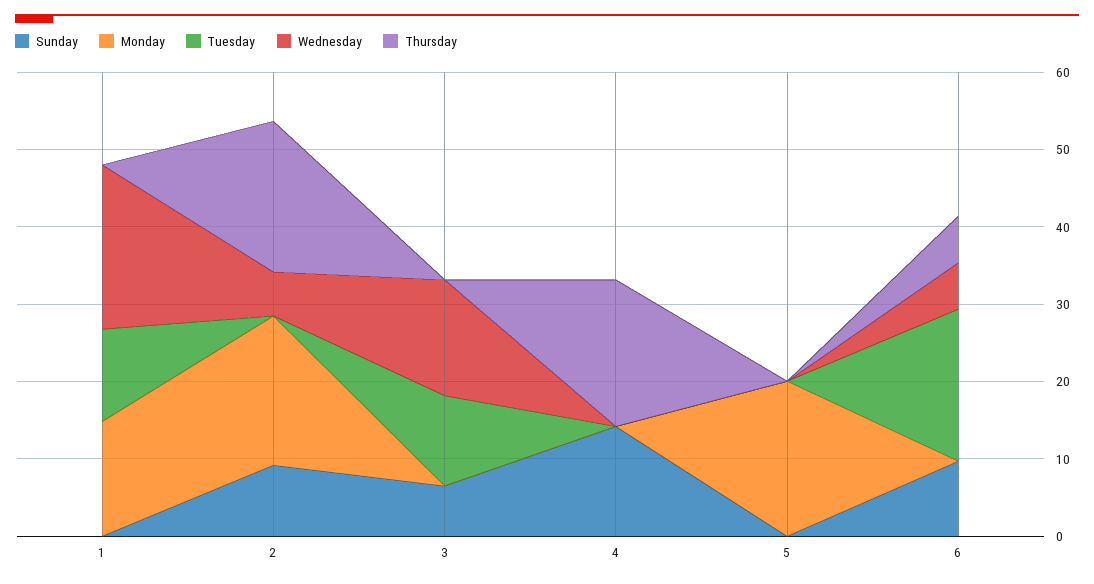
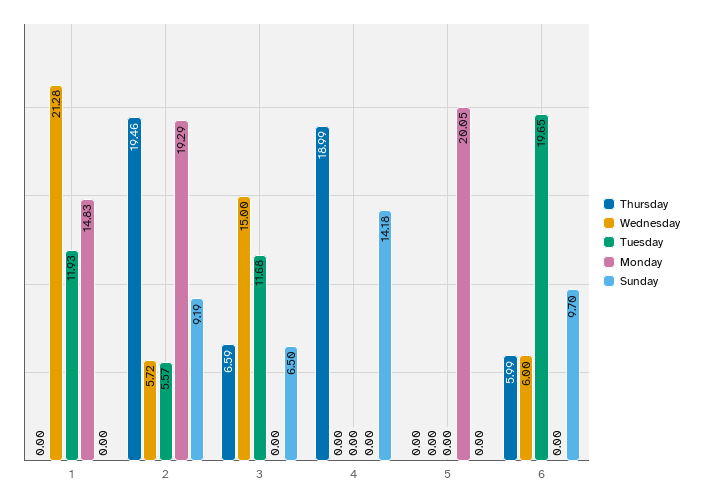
  {
    "Sunday": {
      "1": 0,
      "2": 9.19,
      "3": 6.5,
      "4": 14.18,
      "5": 0,
      "6": 9.7
    },
    "Monday": {
      "1": 14.83,
      "2": 19.29,
      "3": 0,
      "4": 0,
      "5": 20.05,
      "6": 0
    },
    "Tuesday": {
      "1": 11.93,
-     "2": 0,
+     "2": 5.57,
      "3": 11.68,
      "4": 0,
      "5": 0,
      "6": 19.65
    },
    "Wednesday": {
      "1": 21.28,
      "2": 5.72,
      "3": 15,
      "4": 0,
      "5": 0,
      "6": 6
    },
    "Thursday": {
      "1": 0,
      "2": 19.46,
-     "3": 0,
+     "3": 6.59,
      "4": 18.99,
      "5": 0,
      "6": 5.99
    }
  }

